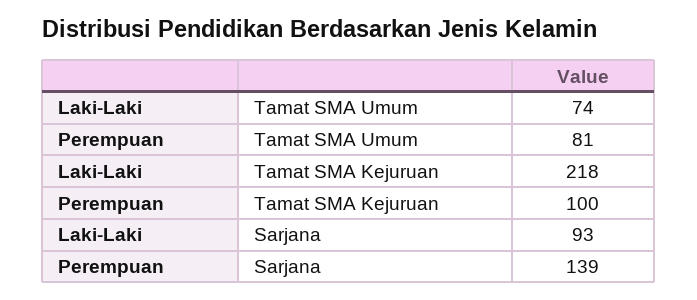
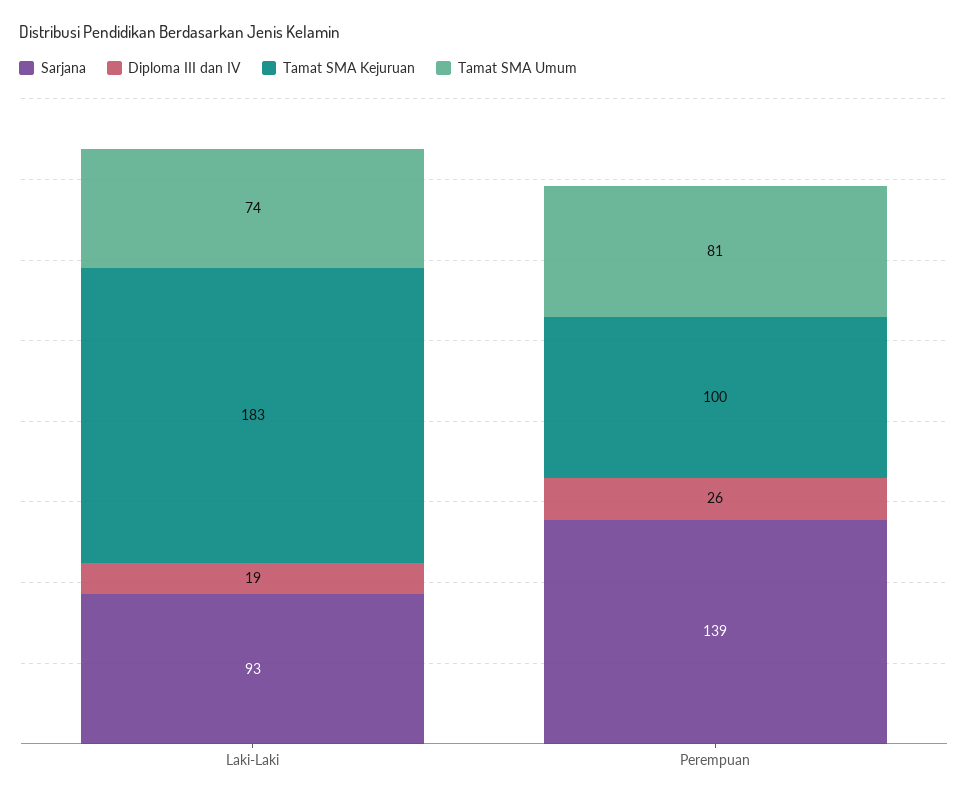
  {
    "Tamat SMA Umum": {
      "Laki-Laki": 74,
      "Perempuan": 81
    },
    "Tamat SMA Kejuruan": {
-     "Laki-Laki": 218,
+     "Laki-Laki": 183,
      "Perempuan": 100
    },
    "Sarjana": {
      "Laki-Laki": 93,
      "Perempuan": 139
-   }
+   },
+   "Diploma III dan IV": {
+     "Laki-Laki": 19,
+     "Perempuan": 26
+   }
  }

